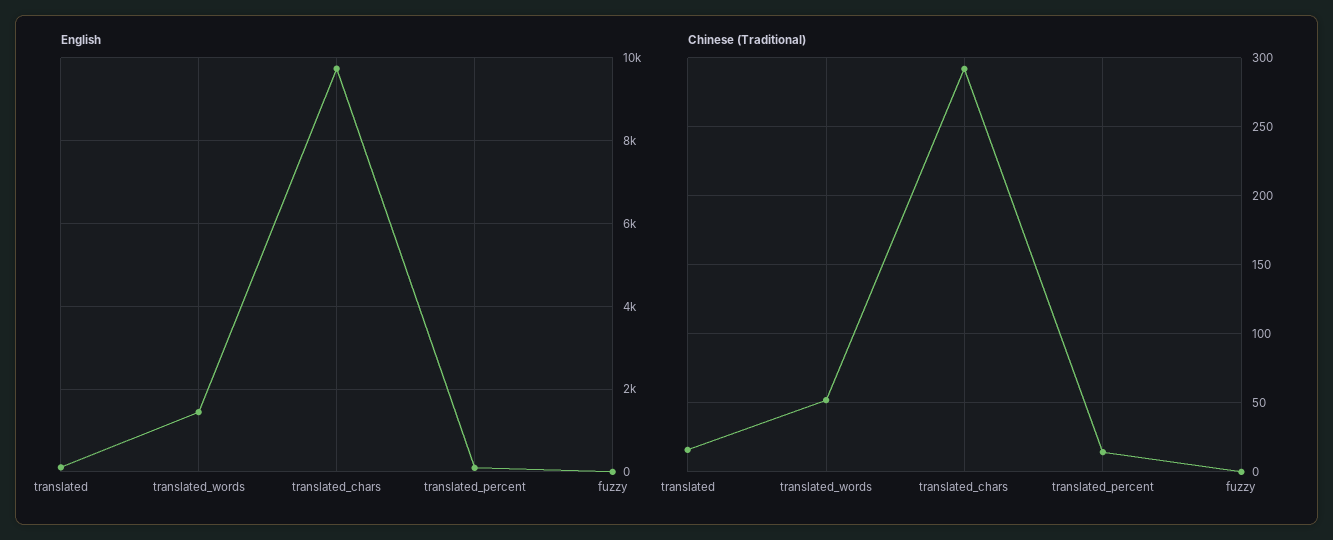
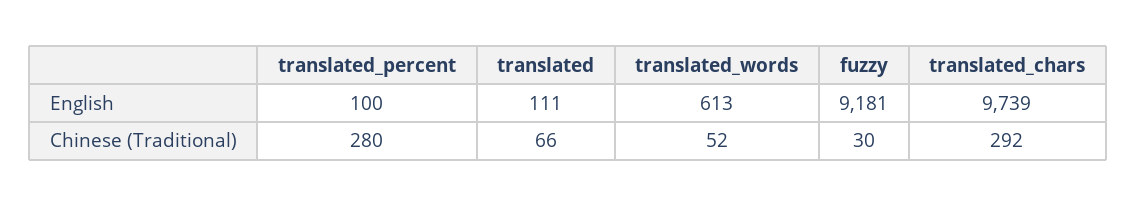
  {
    "English": {
      "translated": 111,
-     "translated_words": 1400,
+     "translated_words": 613,
      "translated_chars": 9739,
      "translated_percent": 100,
-     "fuzzy": 0
+     "fuzzy": 9181
    },
    "Chinese (Traditional)": {
-     "translated": 15,
+     "translated": 66,
      "translated_words": 52,
      "translated_chars": 292,
-     "translated_percent": 15,
+     "translated_percent": 280,
-     "fuzzy": 0
+     "fuzzy": 30
    }
  }

